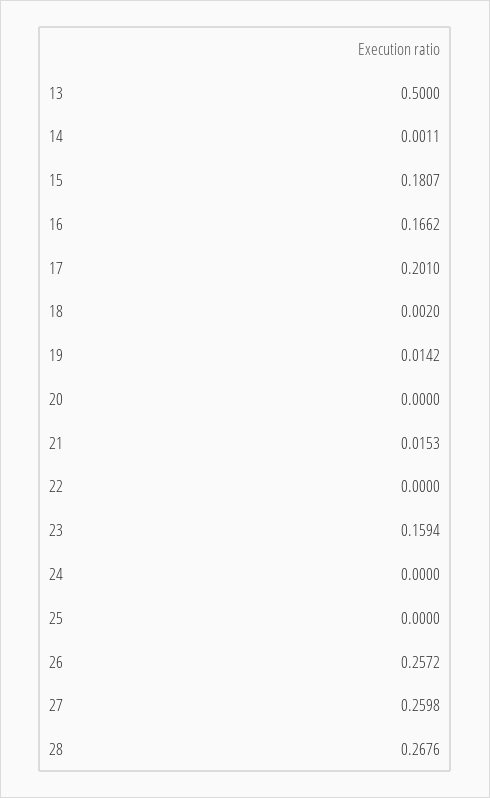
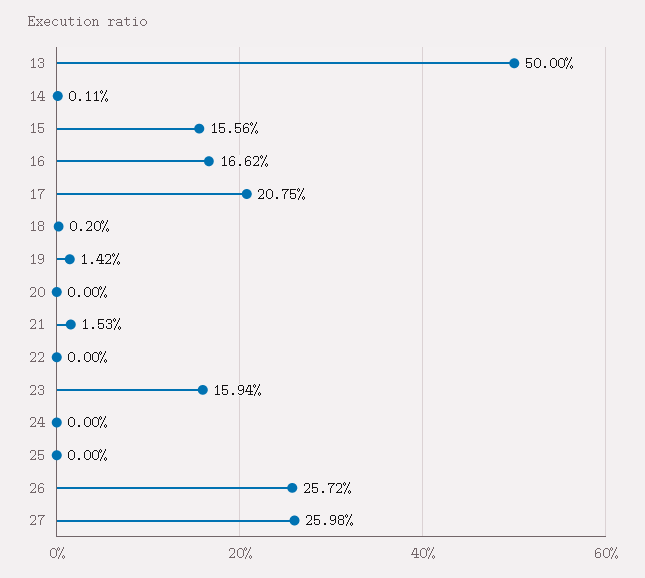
  {
    "13": 0.5,
    "14": 0.0011,
-   "15": 0.1807,
+   "15": 0.1556,
    "16": 0.1662,
-   "17": 0.201,
+   "17": 0.2075,
    "18": 0.002,
    "19": 0.0142,
    "20": 0,
    "21": 0.0153,
    "22": 0,
    "23": 0.1594,
    "24": 0,
    "25": 0,
    "26": 0.2572,
-   "27": 0.2598,
+   "27": 0.2598
-   "28": 0.2676
  }

